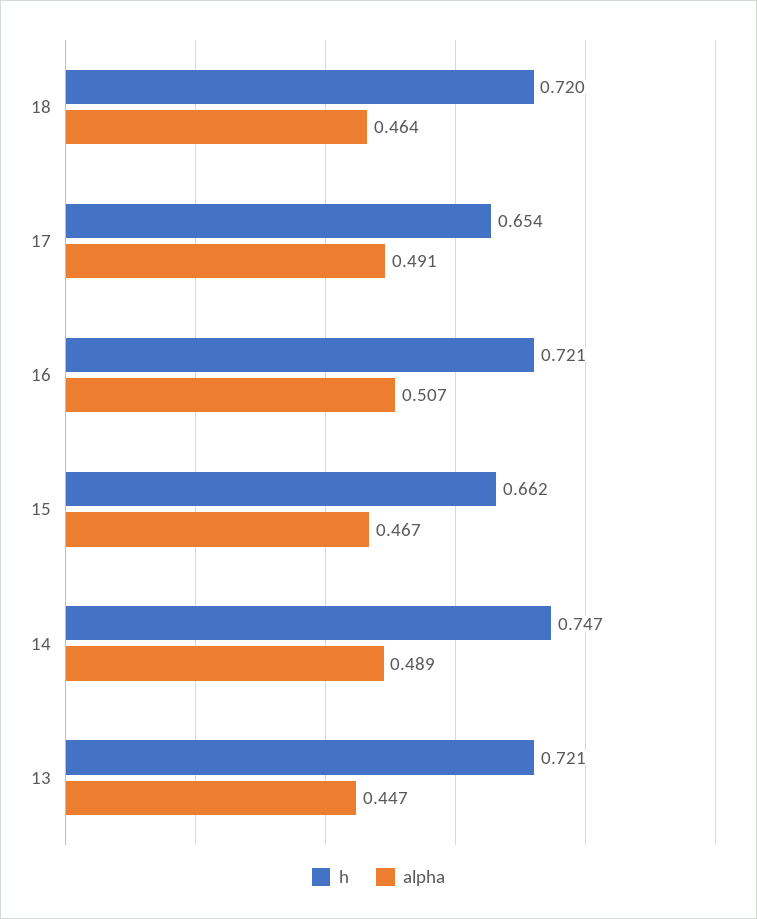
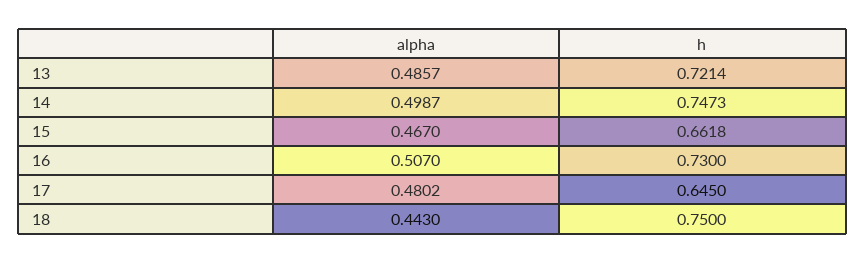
  {
    "h": {
-     "18": 0.72,
+     "18": 0.75,
-     "17": 0.654,
+     "17": 0.645,
-     "16": 0.721,
+     "16": 0.73,
      "15": 0.6618,
      "14": 0.7473,
      "13": 0.7214
    },
    "alpha": {
-     "18": 0.464,
+     "18": 0.443,
-     "17": 0.491,
+     "17": 0.4802,
      "16": 0.507,
      "15": 0.467,
-     "14": 0.489,
+     "14": 0.4987,
-     "13": 0.447
+     "13": 0.4857
    }
  }

